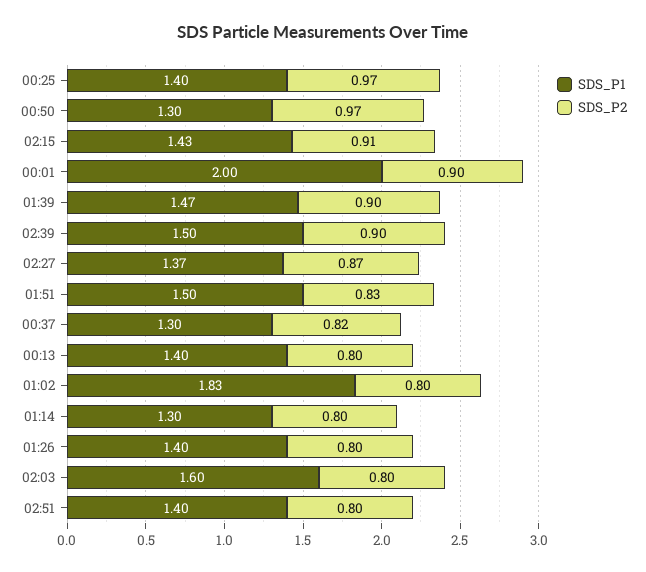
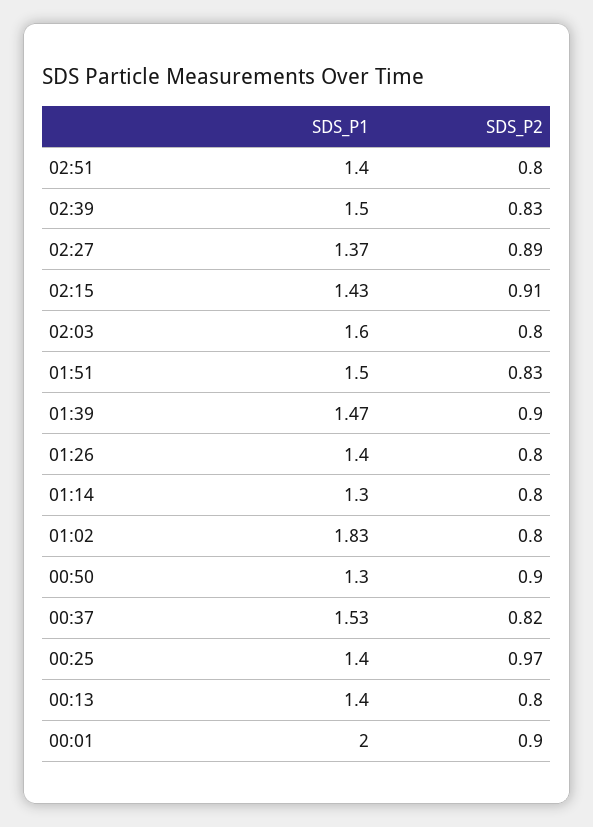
  {
    "SDS_P1": {
      "00:25": 1.4,
      "00:50": 1.3,
      "02:15": 1.43,
      "00:01": 2,
      "01:39": 1.47,
      "02:39": 1.5,
      "02:27": 1.37,
      "01:51": 1.5,
-     "00:37": 1.3,
+     "00:37": 1.53,
      "00:13": 1.4,
      "01:02": 1.83,
      "01:14": 1.3,
      "01:26": 1.4,
      "02:03": 1.6,
      "02:51": 1.4
    },
    "SDS_P2": {
      "00:25": 0.97,
-     "00:50": 0.97,
+     "00:50": 0.9,
      "02:15": 0.91,
      "00:01": 0.9,
      "01:39": 0.9,
-     "02:39": 0.9,
+     "02:39": 0.83,
-     "02:27": 0.87,
+     "02:27": 0.89,
      "01:51": 0.83,
      "00:37": 0.82,
      "00:13": 0.8,
      "01:02": 0.8,
      "01:14": 0.8,
      "01:26": 0.8,
      "02:03": 0.8,
      "02:51": 0.8
    }
  }

